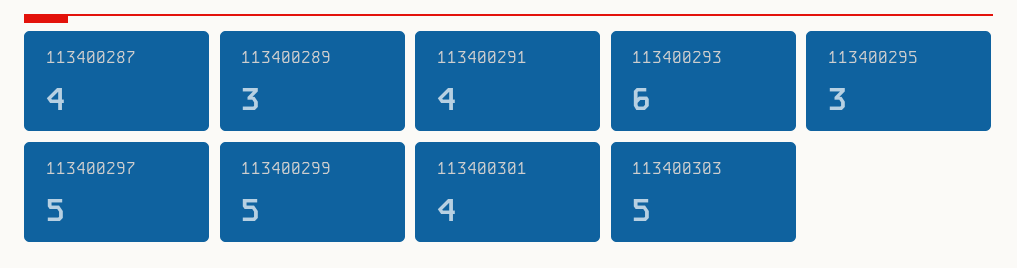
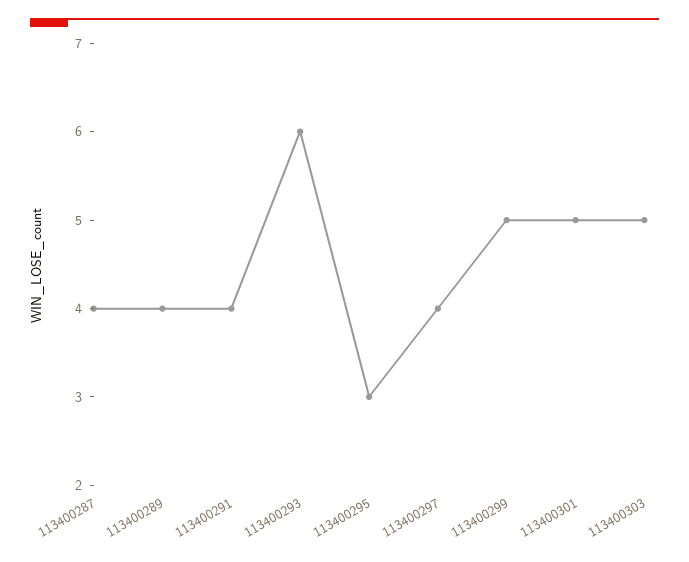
  {
    "113400287": 4,
-   "113400289": 3,
+   "113400289": 4,
    "113400291": 4,
    "113400293": 6,
    "113400295": 3,
-   "113400297": 5,
+   "113400297": 4,
    "113400299": 5,
-   "113400301": 4,
+   "113400301": 5,
    "113400303": 5
  }

